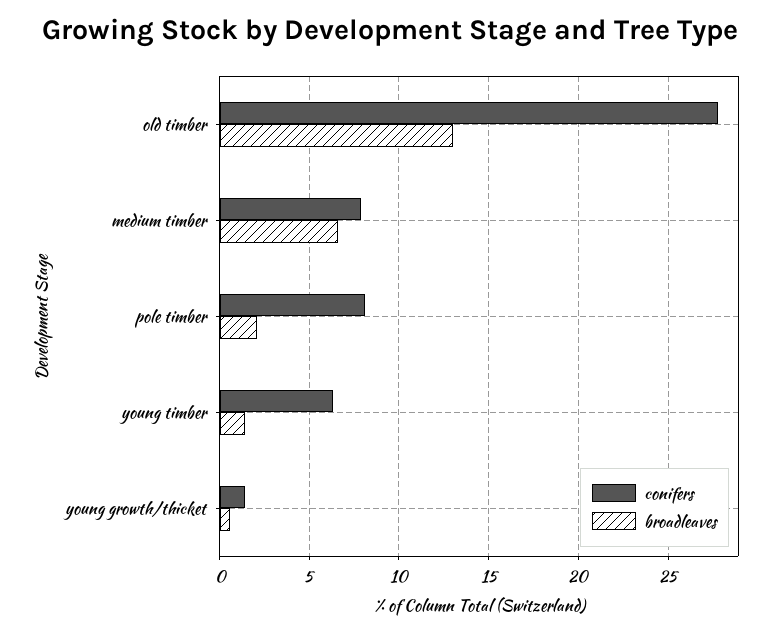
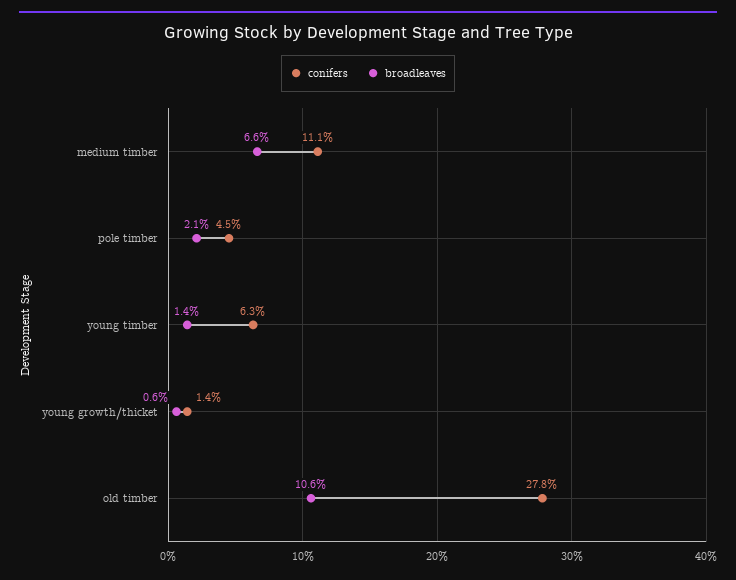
  {
    "conifers": {
      "old timber": 27.8,
-     "medium timber": 8,
+     "medium timber": 11.1,
-     "pole timber": 8,
+     "pole timber": 4.5,
      "young timber": 6.3,
      "young growth/thicket": 1.4
    },
    "broadleaves": {
-     "old timber": 13,
+     "old timber": 10.6,
      "medium timber": 6.6,
      "pole timber": 2.1,
      "young timber": 1.4,
      "young growth/thicket": 0.6
    }
  }

